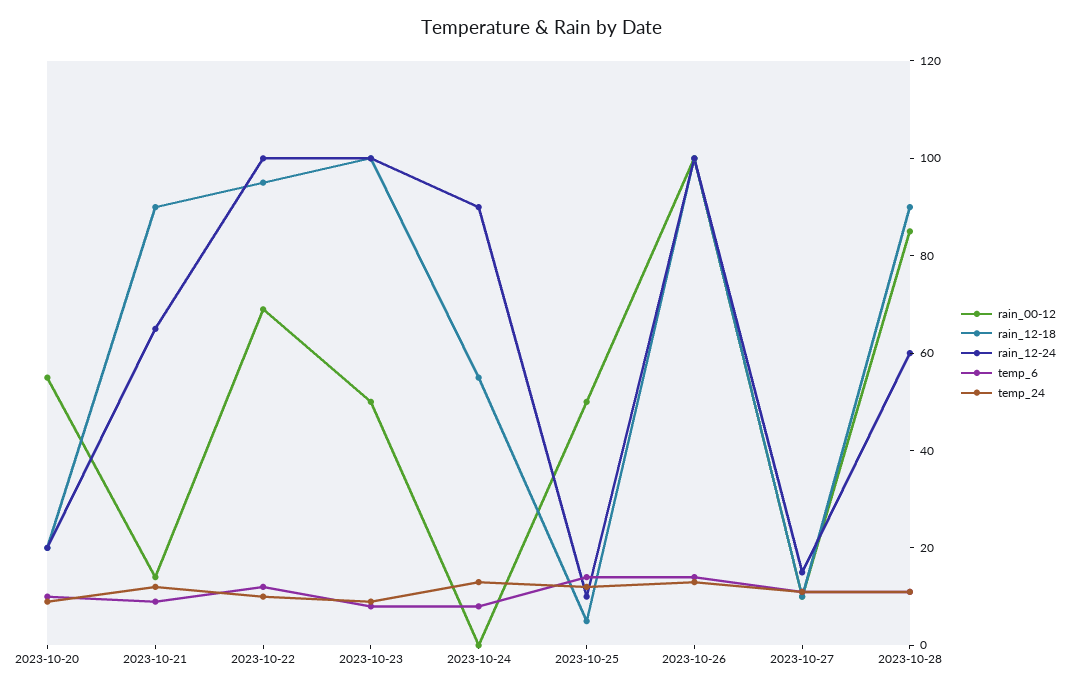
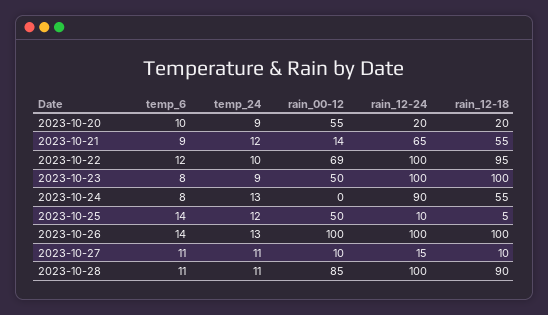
  {
    "rain_00-12": {
      "2023-10-20": 55,
      "2023-10-21": 14,
      "2023-10-22": 69,
      "2023-10-23": 50,
      "2023-10-24": 0,
      "2023-10-25": 50,
      "2023-10-26": 100,
      "2023-10-27": 10,
      "2023-10-28": 85
    },
    "rain_12-18": {
      "2023-10-20": 20,
-     "2023-10-21": 90,
+     "2023-10-21": 55,
      "2023-10-22": 95,
      "2023-10-23": 100,
      "2023-10-24": 55,
      "2023-10-25": 5,
      "2023-10-26": 100,
      "2023-10-27": 10,
      "2023-10-28": 90
    },
    "rain_12-24": {
      "2023-10-20": 20,
      "2023-10-21": 65,
      "2023-10-22": 100,
      "2023-10-23": 100,
      "2023-10-24": 90,
      "2023-10-25": 10,
      "2023-10-26": 100,
      "2023-10-27": 15,
-     "2023-10-28": 60
+     "2023-10-28": 100
    },
    "temp_6": {
      "2023-10-20": 10,
      "2023-10-21": 9,
      "2023-10-22": 12,
      "2023-10-23": 8,
      "2023-10-24": 8,
      "2023-10-25": 14,
      "2023-10-26": 14,
      "2023-10-27": 11,
      "2023-10-28": 11
    },
    "temp_24": {
      "2023-10-20": 9,
      "2023-10-21": 12,
      "2023-10-22": 10,
      "2023-10-23": 9,
      "2023-10-24": 13,
      "2023-10-25": 12,
      "2023-10-26": 13,
      "2023-10-27": 11,
      "2023-10-28": 11
    }
  }

